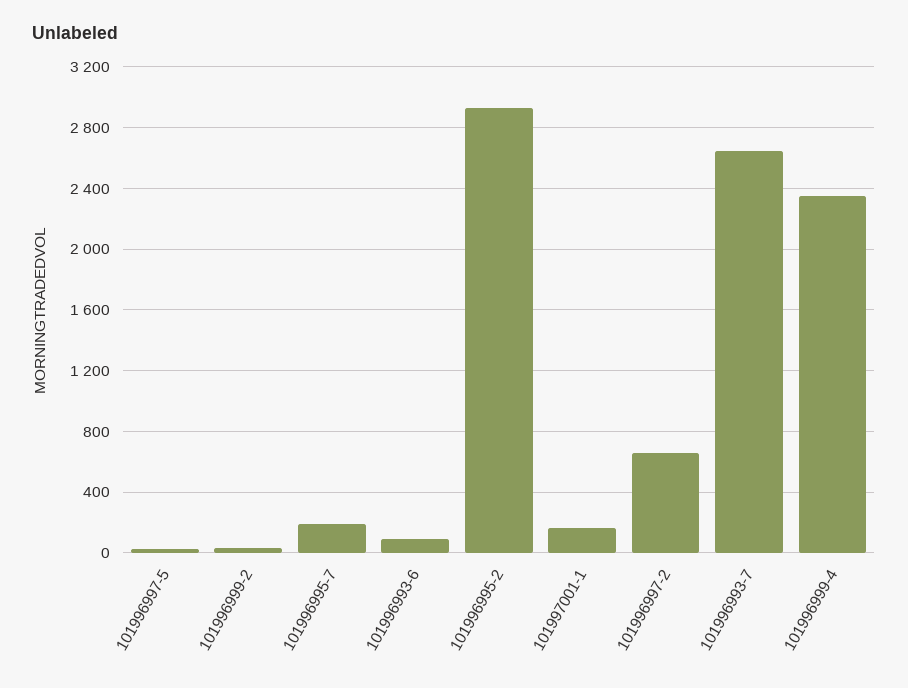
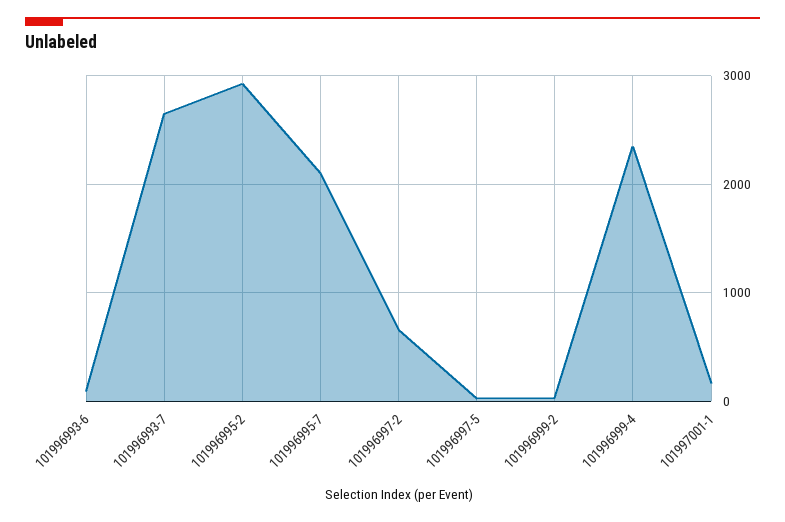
  {
    "101996997-5": 50,
    "101996999-2": 50,
-   "101996995-7": 200,
+   "101996995-7": 2100,
    "101996993-6": 100,
    "101996995-2": 2950,
    "101997001-1": 150,
    "101996997-2": 650,
    "101996993-7": 2650,
    "101996999-4": 2350
  }

